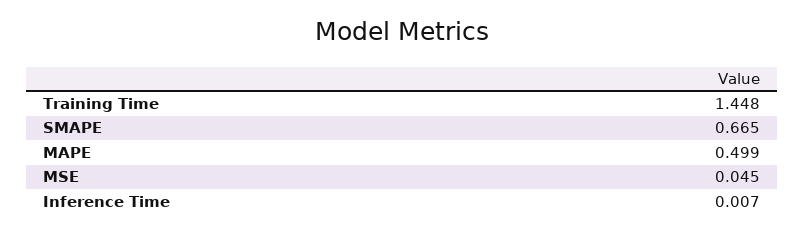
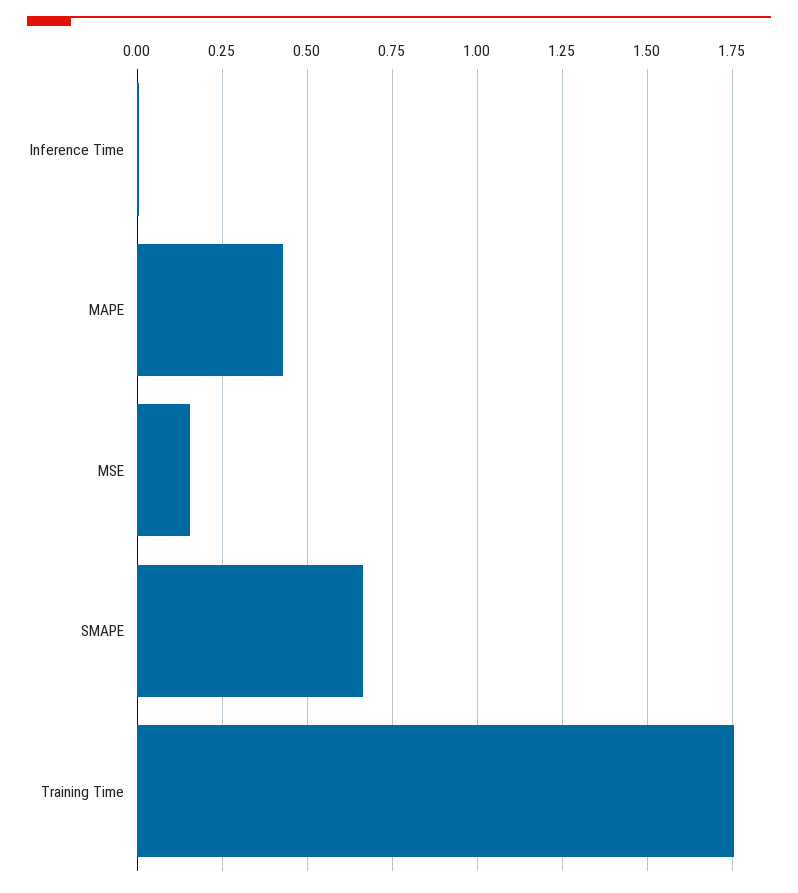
  {
-   "Training Time": 1.448,
+   "Training Time": 1.75,
    "SMAPE": 0.665,
-   "MAPE": 0.499,
+   "MAPE": 0.425,
-   "MSE": 0.045,
+   "MSE": 0.15,
    "Inference Time": 0.007
  }

